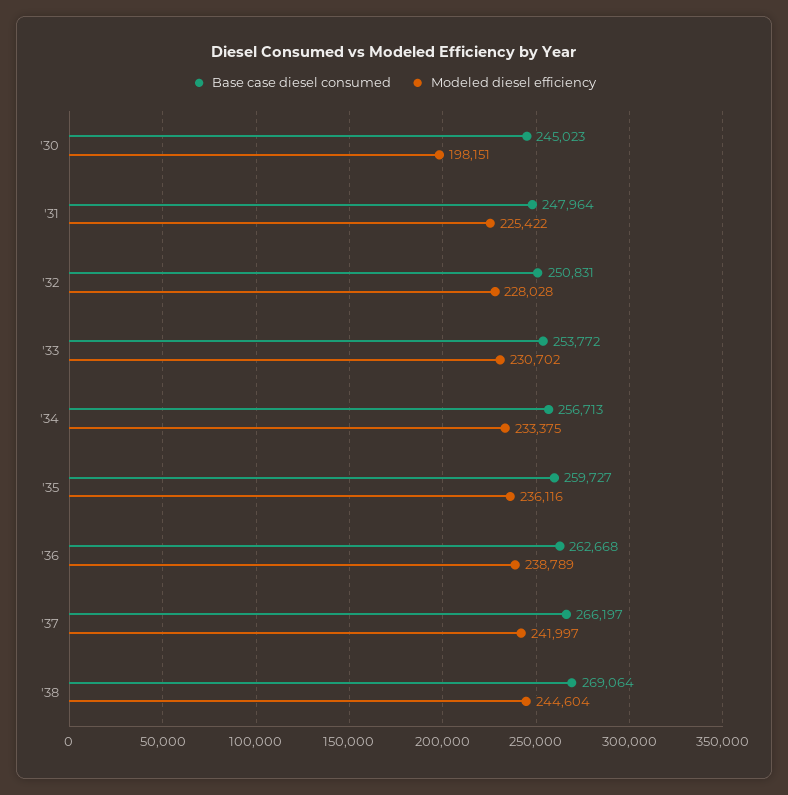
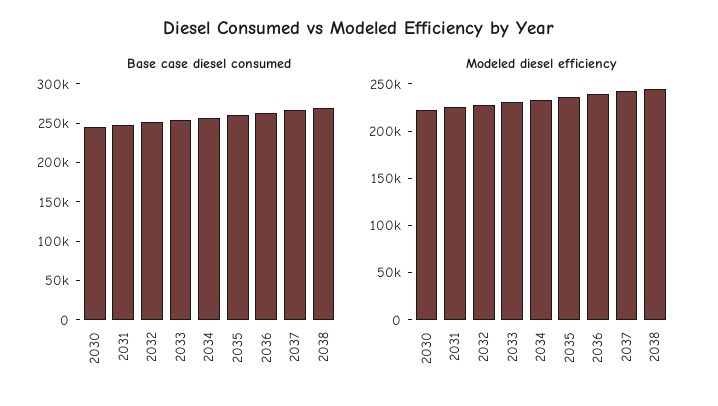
  {
    "Base case diesel consumed": {
      "'30": 245023,
      "'31": 247964,
      "'32": 250831,
      "'33": 253772,
      "'34": 256713,
      "'35": 259727,
      "'36": 262668,
      "'37": 266197,
      "'38": 269064
    },
    "Modeled diesel efficiency": {
-     "'30": 198151,
+     "'30": 220000,
      "'31": 225422,
      "'32": 228028,
      "'33": 230702,
      "'34": 233375,
      "'35": 236116,
      "'36": 238789,
      "'37": 241997,
      "'38": 244604
    }
  }

